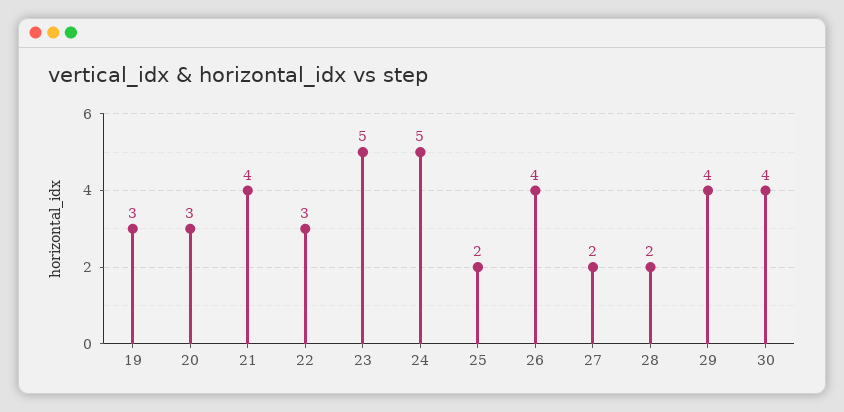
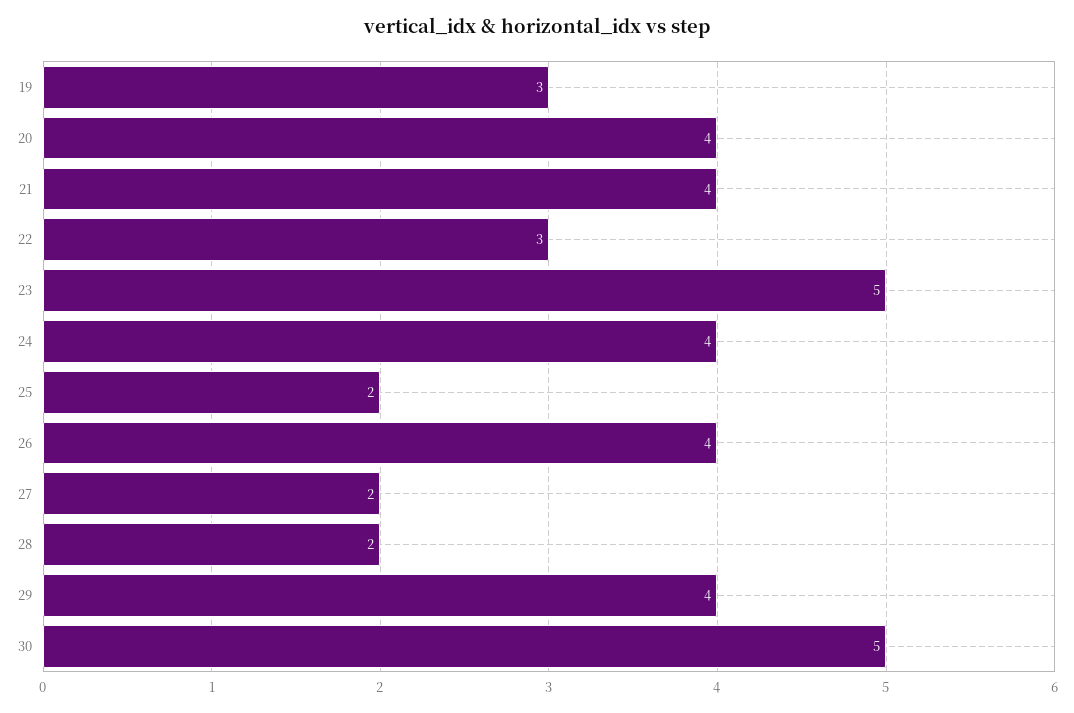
  {
    "19": 3,
-   "20": 3,
+   "20": 4,
    "21": 4,
    "22": 3,
    "23": 5,
-   "24": 5,
+   "24": 4,
    "25": 2,
    "26": 4,
    "27": 2,
    "28": 2,
    "29": 4,
-   "30": 4
+   "30": 5
  }

